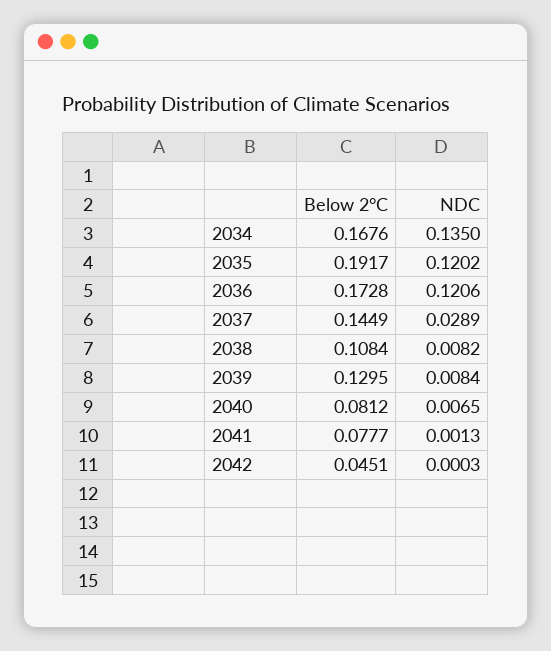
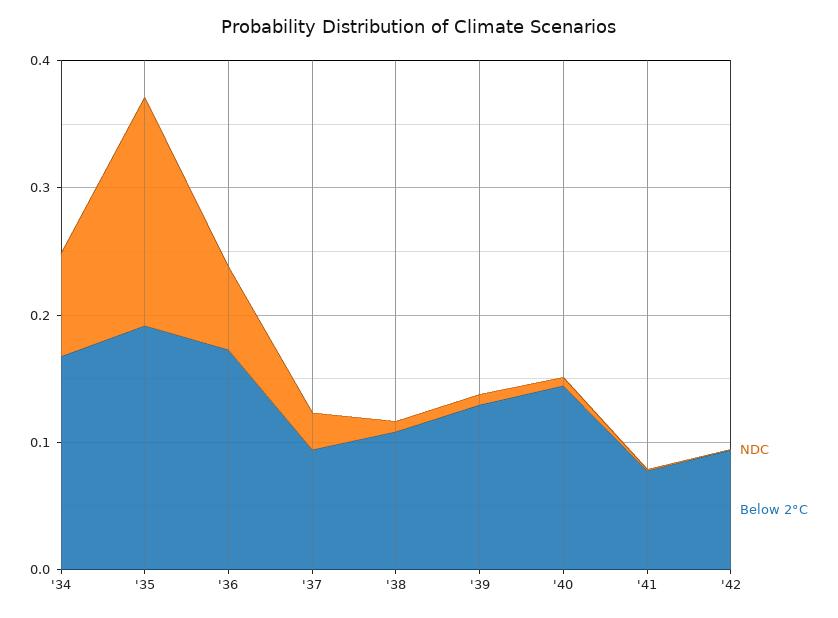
  {
    "Below 2°C": {
      "2034": 0.1676,
      "2035": 0.1917,
      "2036": 0.1728,
-     "2037": 0.1449,
+     "2037": 0.1,
      "2038": 0.1084,
      "2039": 0.1295,
-     "2040": 0.0812,
+     "2040": 0.14,
      "2041": 0.0777,
-     "2042": 0.0451
+     "2042": 0.1
    },
    "NDC": {
-     "2034": 0.135,
+     "2034": 0.08,
-     "2035": 0.1202,
+     "2035": 0.18,
-     "2036": 0.1206,
+     "2036": 0.06,
      "2037": 0.0289,
      "2038": 0.0082,
      "2039": 0.0084,
      "2040": 0.0065,
      "2041": 0.0013,
      "2042": 0.0003
    }
  }

